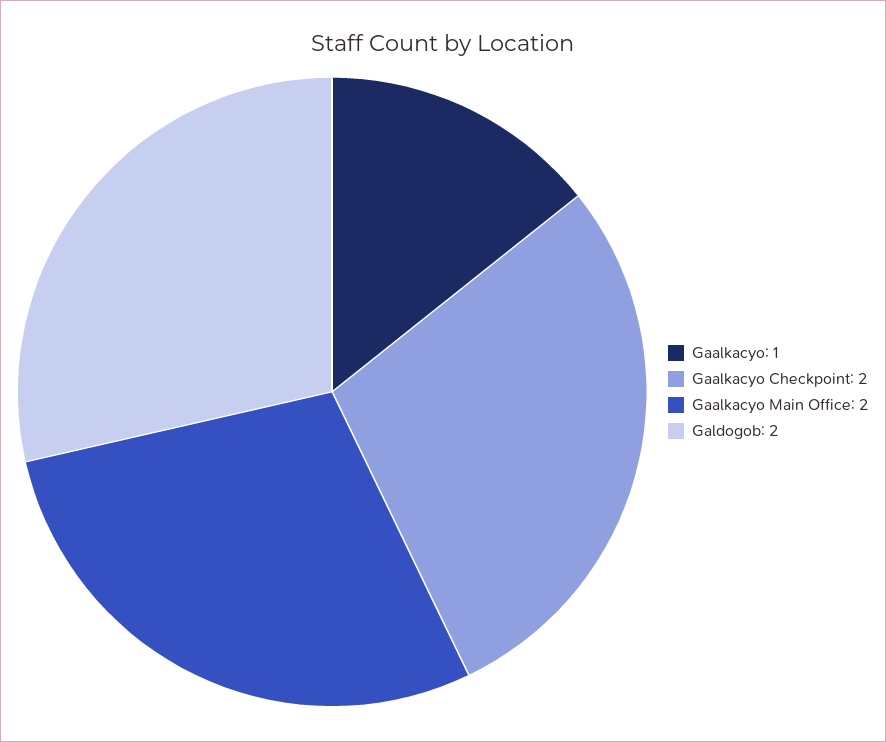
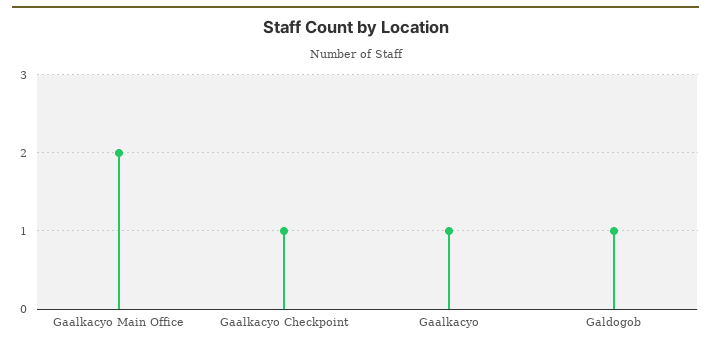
  {
    "Gaalkacyo": 1,
-   "Gaalkacyo Checkpoint": 2,
+   "Gaalkacyo Checkpoint": 1,
    "Gaalkacyo Main Office": 2,
-   "Galdogob": 2
+   "Galdogob": 1
  }

